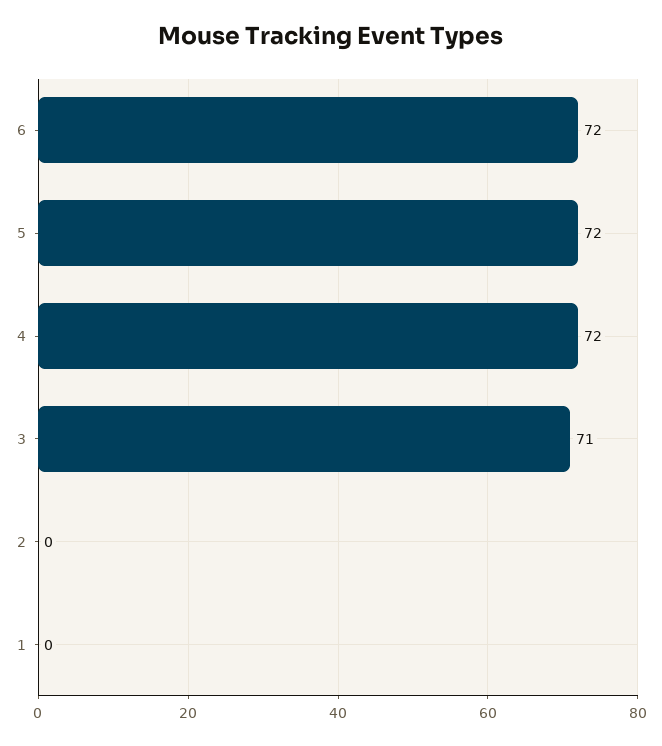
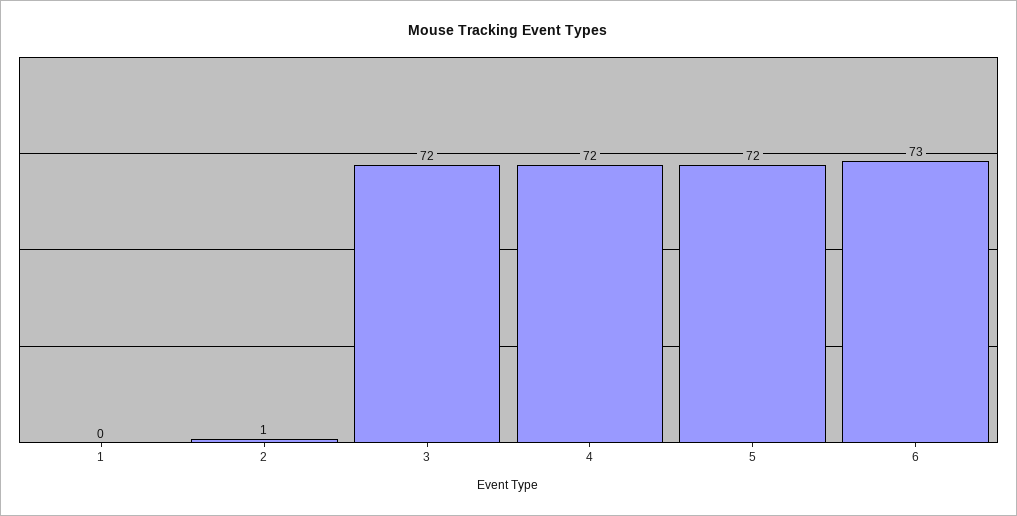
  {
-   "6": 72,
+   "6": 73,
    "5": 72,
    "4": 72,
-   "3": 71,
+   "3": 72,
-   "2": 0,
+   "2": 1,
    "1": 0
  }

